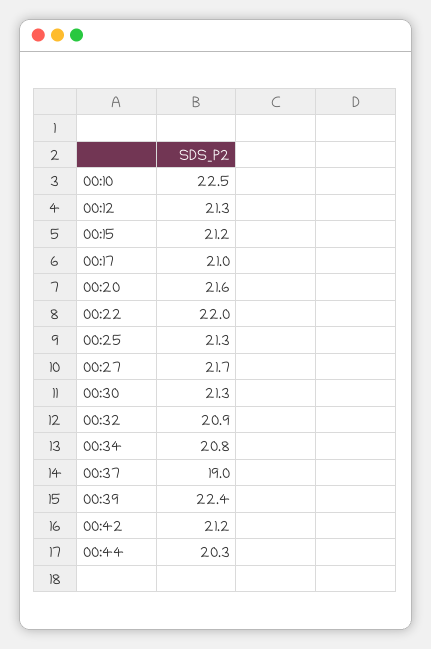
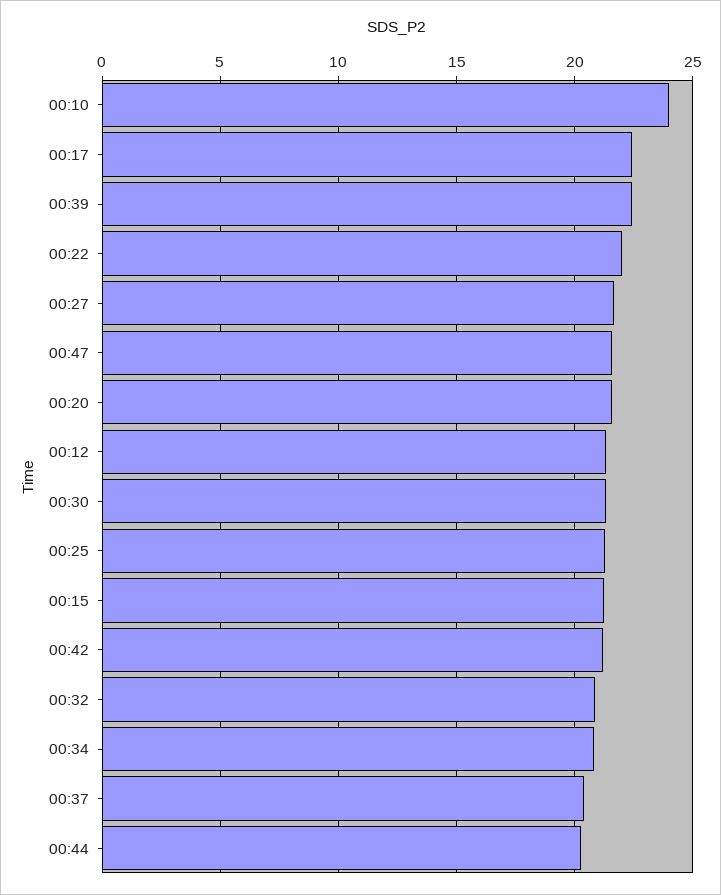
  {
-   "00:10": 22.5,
+   "00:10": 24,
    "00:12": 21.3,
    "00:15": 21.2,
-   "00:17": 21,
+   "00:17": 22.5,
    "00:20": 21.6,
    "00:22": 22,
    "00:25": 21.3,
    "00:27": 21.7,
    "00:30": 21.3,
    "00:32": 20.9,
    "00:34": 20.8,
-   "00:37": 19,
+   "00:37": 20.5,
    "00:39": 22.4,
    "00:42": 21.2,
-   "00:44": 20.3
+   "00:44": 20.3,
+   "00:47": 21.5
  }

